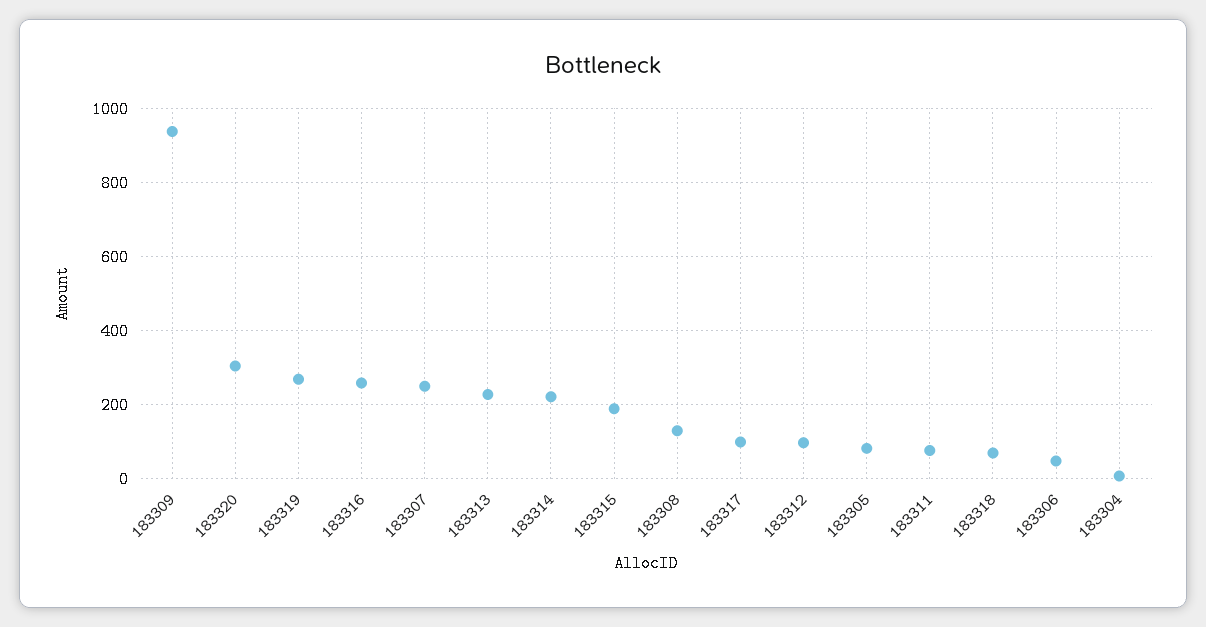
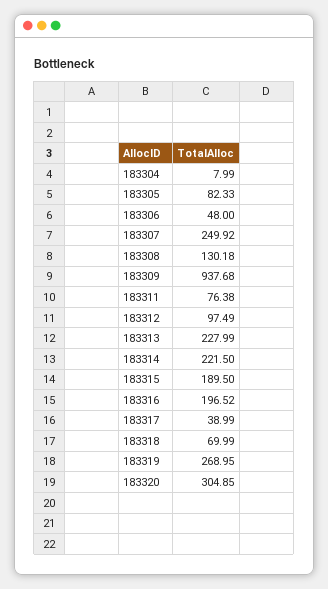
  {
    "183309": 937.68,
    "183320": 304.85,
    "183319": 268.95,
-   "183316": 260,
+   "183316": 196.52,
    "183307": 249.92,
    "183313": 227.99,
    "183314": 221.5,
    "183315": 189.5,
    "183308": 130.18,
-   "183317": 100,
+   "183317": 38.99,
    "183312": 97.49,
    "183305": 82.33,
    "183311": 76.38,
    "183318": 69.99,
    "183306": 48,
    "183304": 7.99
  }

